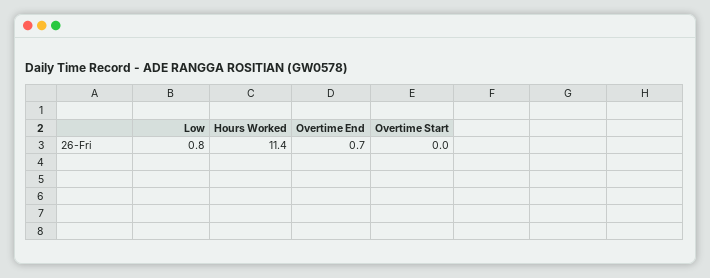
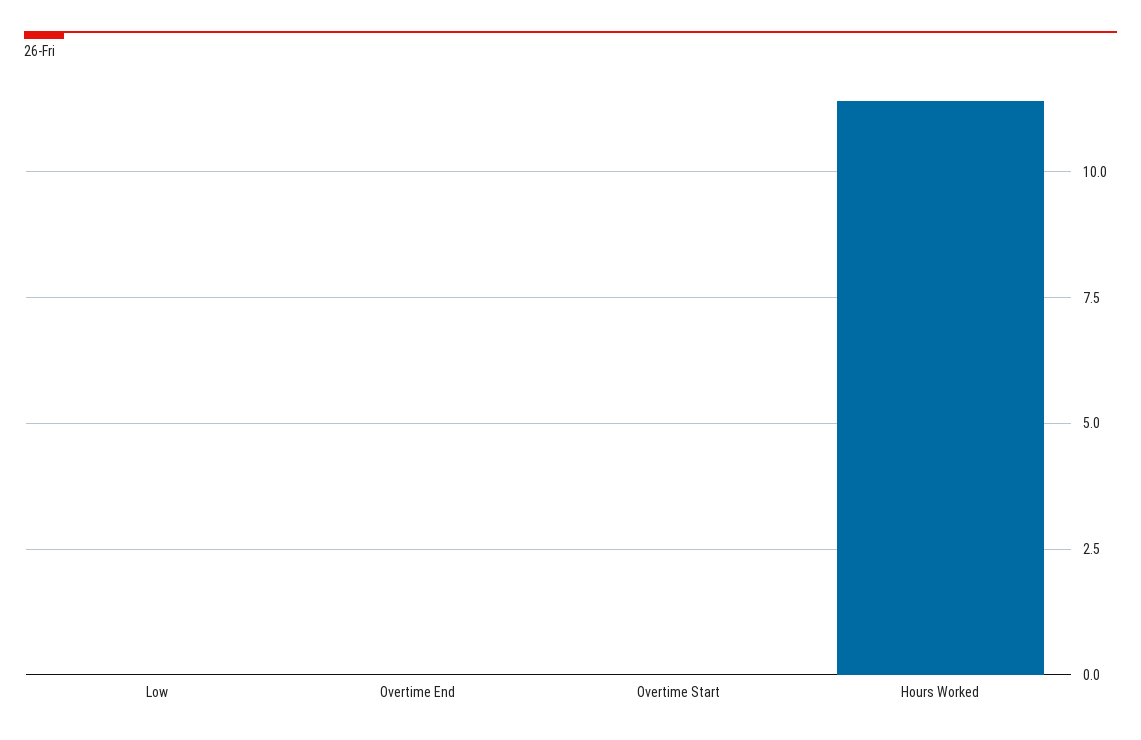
  {
-   "Low": 0.8,
+   "Low": 0,
    "Hours Worked": 11.4,
-   "Overtime End": 0.7,
+   "Overtime End": 0,
    "Overtime Start": 0
  }

